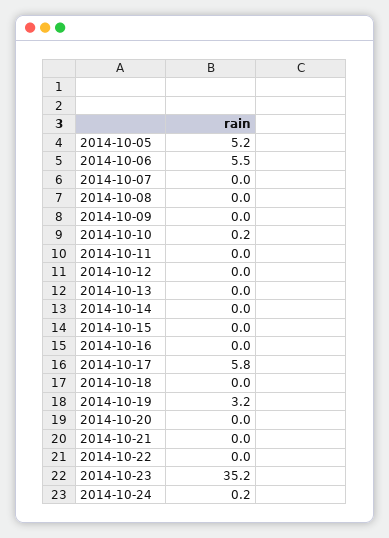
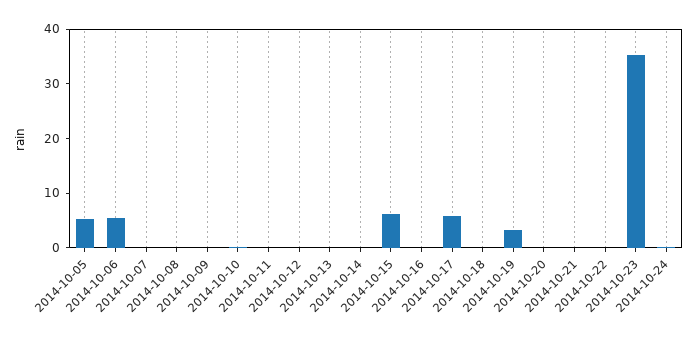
  {
    "2014-10-05": 5.2,
    "2014-10-06": 5.5,
    "2014-10-07": 0,
    "2014-10-08": 0,
    "2014-10-09": 0,
    "2014-10-10": 0.2,
    "2014-10-11": 0,
    "2014-10-12": 0,
    "2014-10-13": 0,
    "2014-10-14": 0,
-   "2014-10-15": 0,
+   "2014-10-15": 6,
    "2014-10-16": 0,
    "2014-10-17": 5.8,
    "2014-10-18": 0,
    "2014-10-19": 3.2,
    "2014-10-20": 0,
    "2014-10-21": 0,
    "2014-10-22": 0,
    "2014-10-23": 35.2,
    "2014-10-24": 0.2
  }

